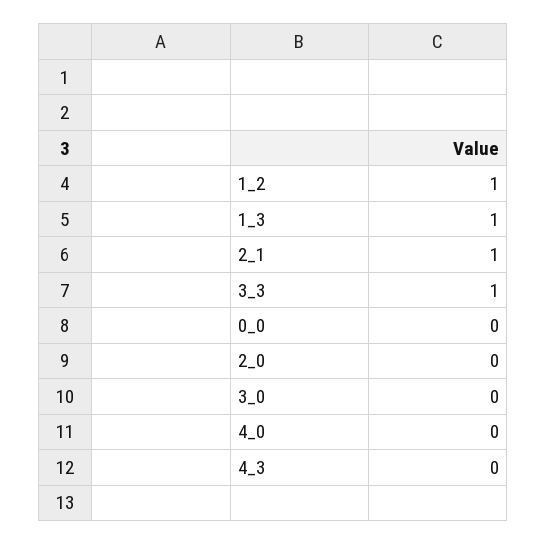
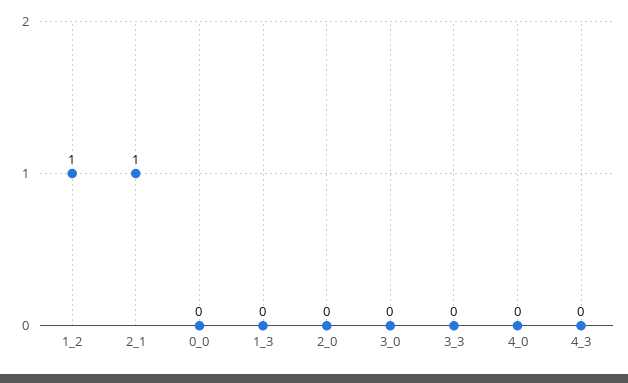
  {
    "1_2": 1,
-   "1_3": 1,
+   "1_3": 0,
    "2_1": 1,
-   "3_3": 1,
+   "3_3": 0,
    "0_0": 0,
    "2_0": 0,
    "3_0": 0,
    "4_0": 0,
    "4_3": 0
  }

